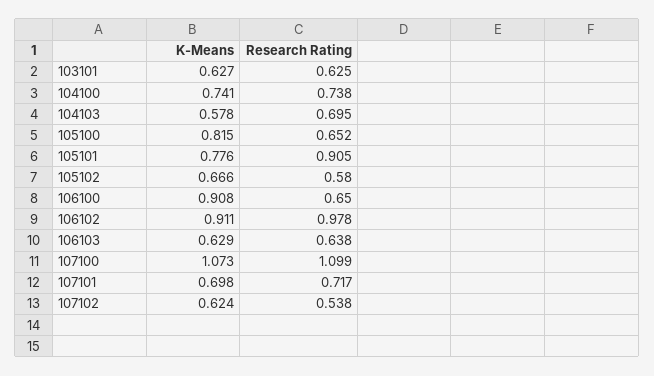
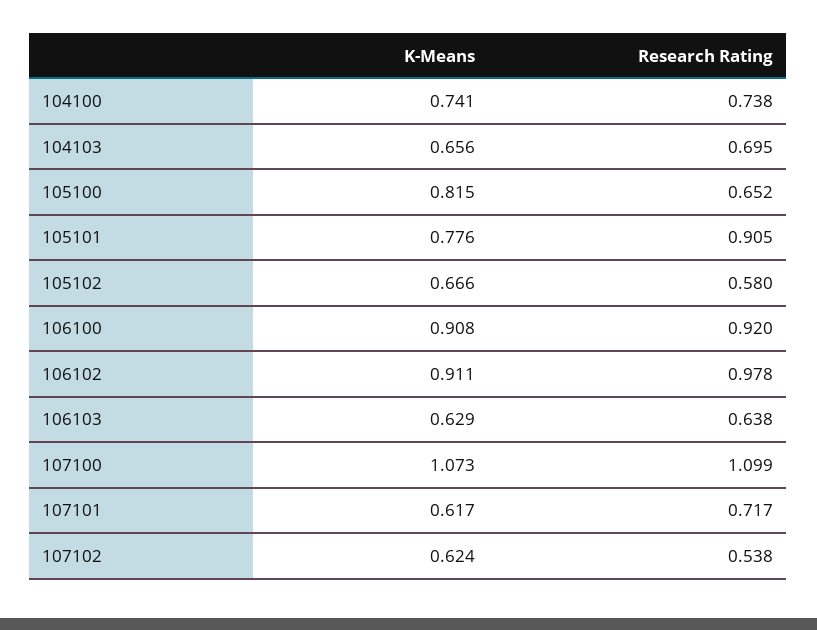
  {
    "K-Means": {
-     "103101": 0.627,
      "104100": 0.741,
-     "104103": 0.578,
+     "104103": 0.656,
      "105100": 0.815,
      "105101": 0.776,
      "105102": 0.666,
      "106100": 0.908,
      "106102": 0.911,
      "106103": 0.629,
      "107100": 1.073,
-     "107101": 0.698,
+     "107101": 0.617,
      "107102": 0.624
    },
    "Research Rating": {
-     "103101": 0.625,
      "104100": 0.738,
      "104103": 0.695,
      "105100": 0.652,
      "105101": 0.905,
      "105102": 0.58,
-     "106100": 0.65,
+     "106100": 0.92,
      "106102": 0.978,
      "106103": 0.638,
      "107100": 1.099,
      "107101": 0.717,
      "107102": 0.538
    }
  }

